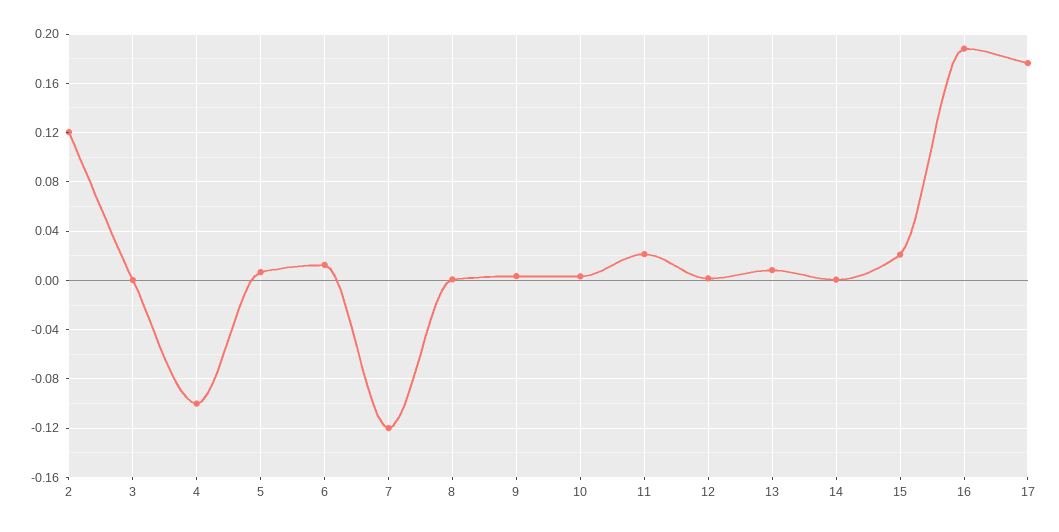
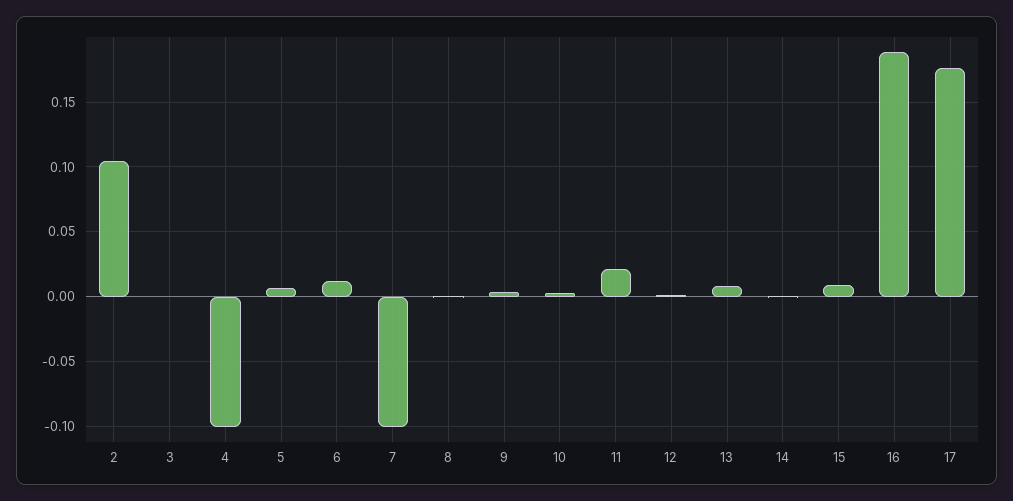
  {
-   "2": 0.12,
+   "2": 0.105,
    "3": 0,
    "4": -0.1,
    "5": 0.005,
    "6": 0.015,
-   "7": -0.12,
+   "7": -0.1,
    "8": 0,
    "9": 0.005,
    "10": 0.005,
    "11": 0.02,
    "12": 0,
    "13": 0.01,
    "14": 0,
-   "15": 0.02,
+   "15": 0.01,
    "16": 0.19,
    "17": 0.175
  }

